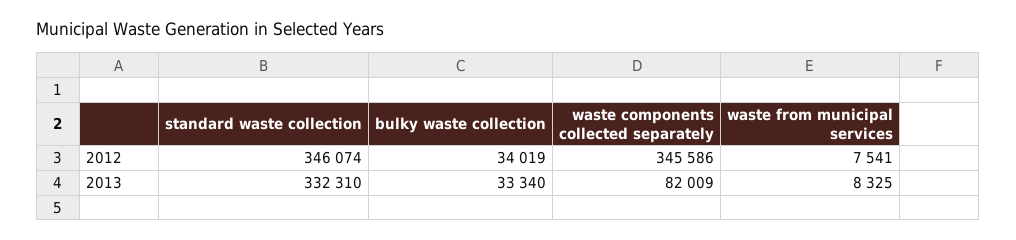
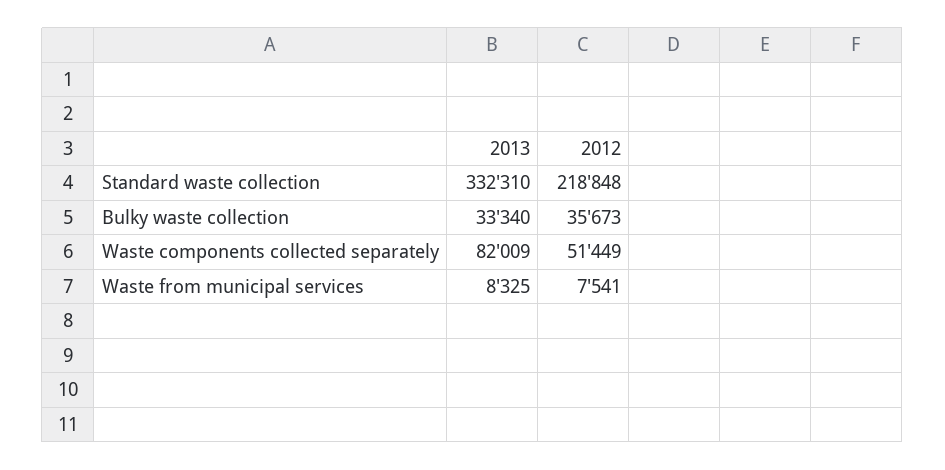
  {
    "standard waste collection": {
-     "2012": 346074,
+     "2012": 218848,
      "2013": 332310
    },
    "bulky waste collection": {
-     "2012": 34019,
+     "2012": 35673,
      "2013": 33340
    },
    "waste components collected separately": {
-     "2012": 345586,
+     "2012": 51449,
      "2013": 82009
    },
    "waste from municipal services": {
      "2012": 7541,
      "2013": 8325
    }
  }

